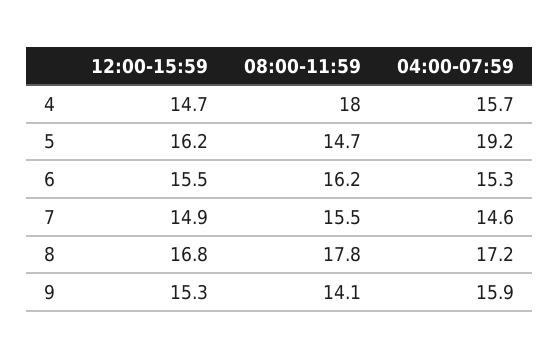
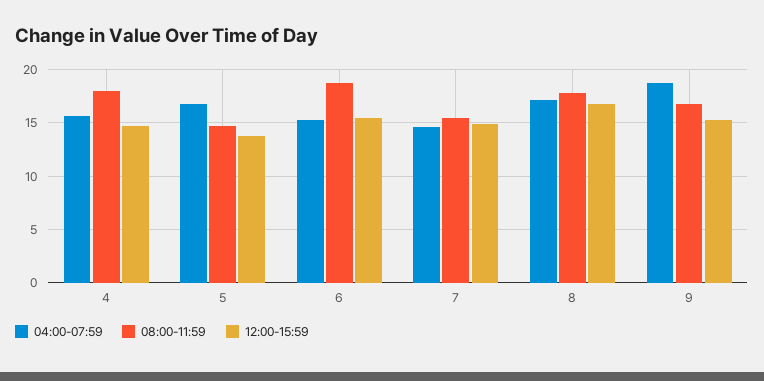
  {
    "12:00-15:59": {
      "4": 14.7,
-     "5": 16.2,
+     "5": 14,
      "6": 15.5,
      "7": 14.9,
      "8": 16.8,
      "9": 15.3
    },
    "08:00-11:59": {
      "4": 18,
      "5": 14.7,
-     "6": 16.2,
+     "6": 19,
      "7": 15.5,
      "8": 17.8,
-     "9": 14.1
+     "9": 17
    },
    "04:00-07:59": {
      "4": 15.7,
-     "5": 19.2,
+     "5": 17,
      "6": 15.3,
      "7": 14.6,
      "8": 17.2,
-     "9": 15.9
+     "9": 19
    }
  }

